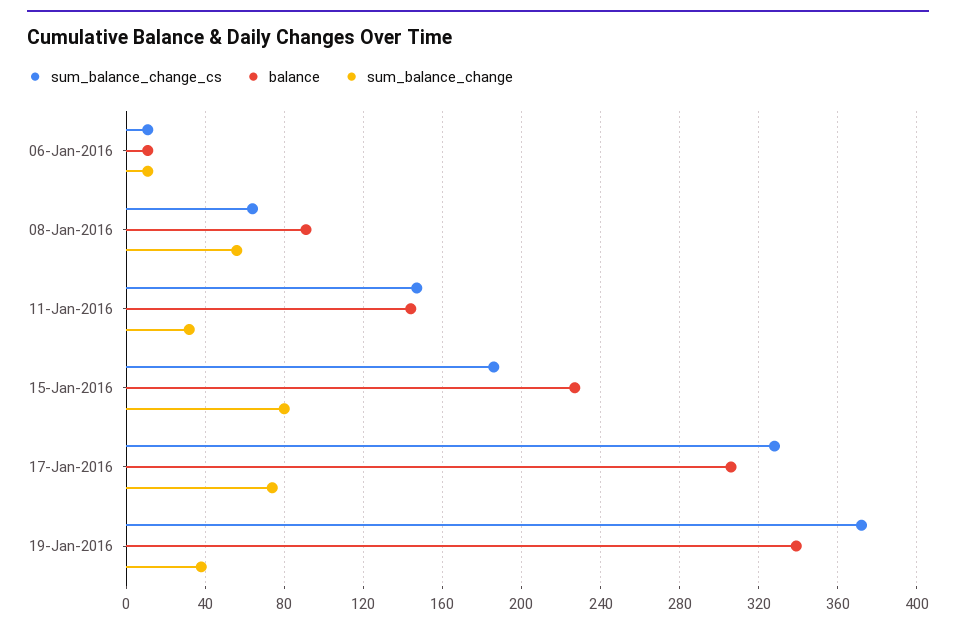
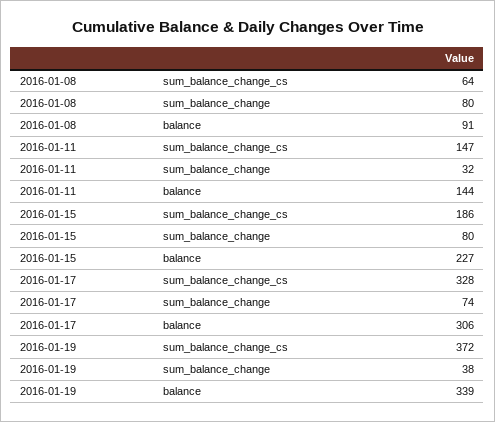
  {
    "sum_balance_change_cs": {
-     "06-Jan-2016": 10,
      "08-Jan-2016": 64,
      "11-Jan-2016": 147,
      "15-Jan-2016": 186,
      "17-Jan-2016": 328,
      "19-Jan-2016": 372
    },
    "balance": {
-     "06-Jan-2016": 10,
      "08-Jan-2016": 91,
      "11-Jan-2016": 144,
      "15-Jan-2016": 227,
      "17-Jan-2016": 306,
      "19-Jan-2016": 339
    },
    "sum_balance_change": {
-     "06-Jan-2016": 10,
-     "08-Jan-2016": 55,
+     "08-Jan-2016": 80,
      "11-Jan-2016": 32,
      "15-Jan-2016": 80,
      "17-Jan-2016": 74,
      "19-Jan-2016": 38
    }
  }

